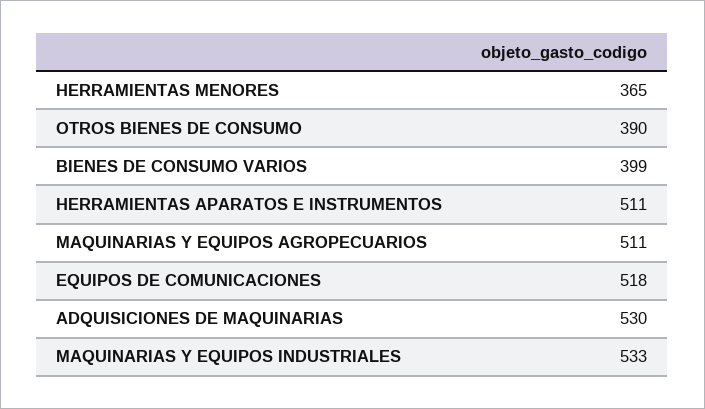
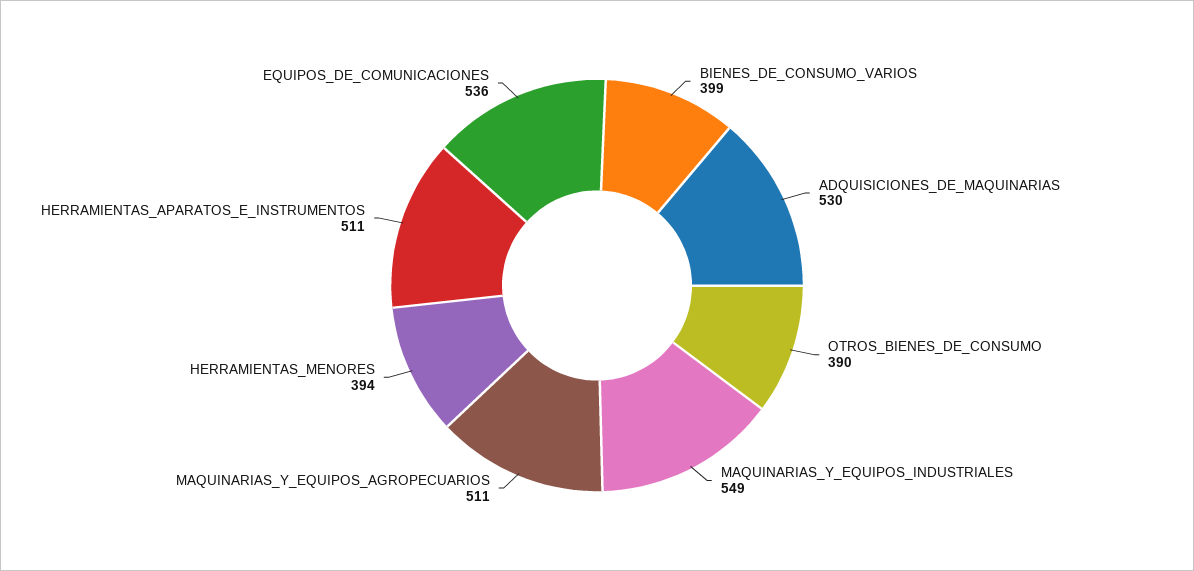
  {
-   "HERRAMIENTAS MENORES": 365,
+   "HERRAMIENTAS MENORES": 394,
    "OTROS BIENES DE CONSUMO": 390,
    "BIENES DE CONSUMO VARIOS": 399,
    "HERRAMIENTAS APARATOS E INSTRUMENTOS": 511,
    "MAQUINARIAS Y EQUIPOS AGROPECUARIOS": 511,
-   "EQUIPOS DE COMUNICACIONES": 518,
+   "EQUIPOS DE COMUNICACIONES": 536,
    "ADQUISICIONES DE MAQUINARIAS": 530,
-   "MAQUINARIAS Y EQUIPOS INDUSTRIALES": 533
+   "MAQUINARIAS Y EQUIPOS INDUSTRIALES": 549
  }

